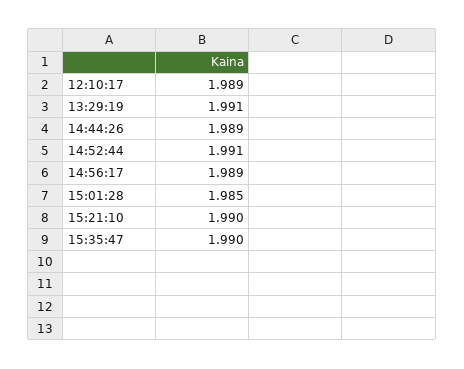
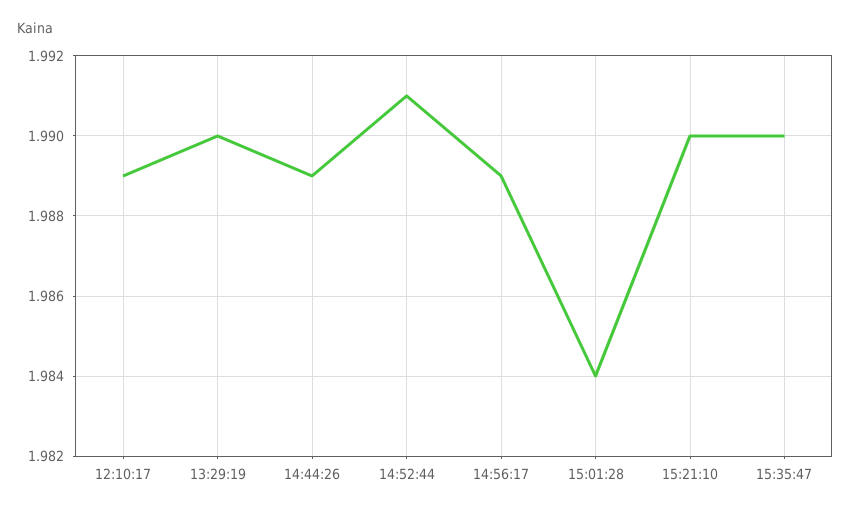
  {
    "12:10:17": 1.989,
-   "13:29:19": 1.991,
+   "13:29:19": 1.99,
    "14:44:26": 1.989,
    "14:52:44": 1.991,
    "14:56:17": 1.989,
-   "15:01:28": 1.985,
+   "15:01:28": 1.984,
    "15:21:10": 1.99,
    "15:35:47": 1.99
  }

